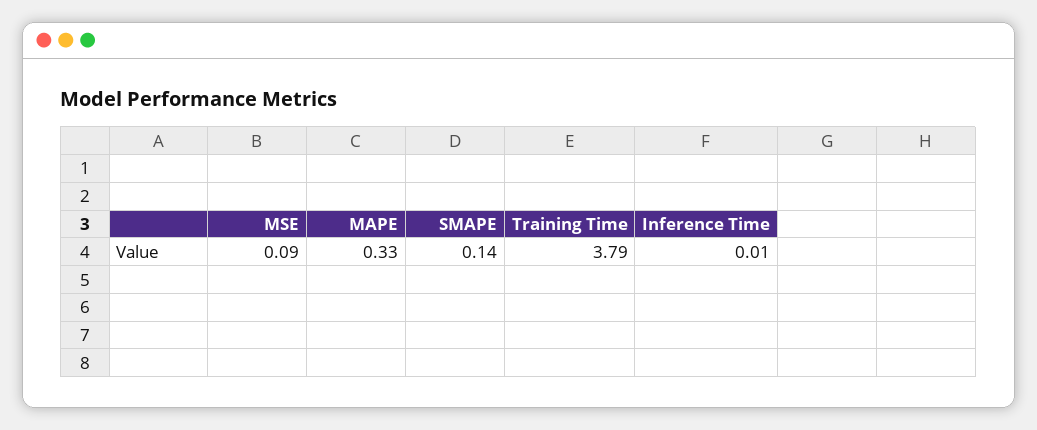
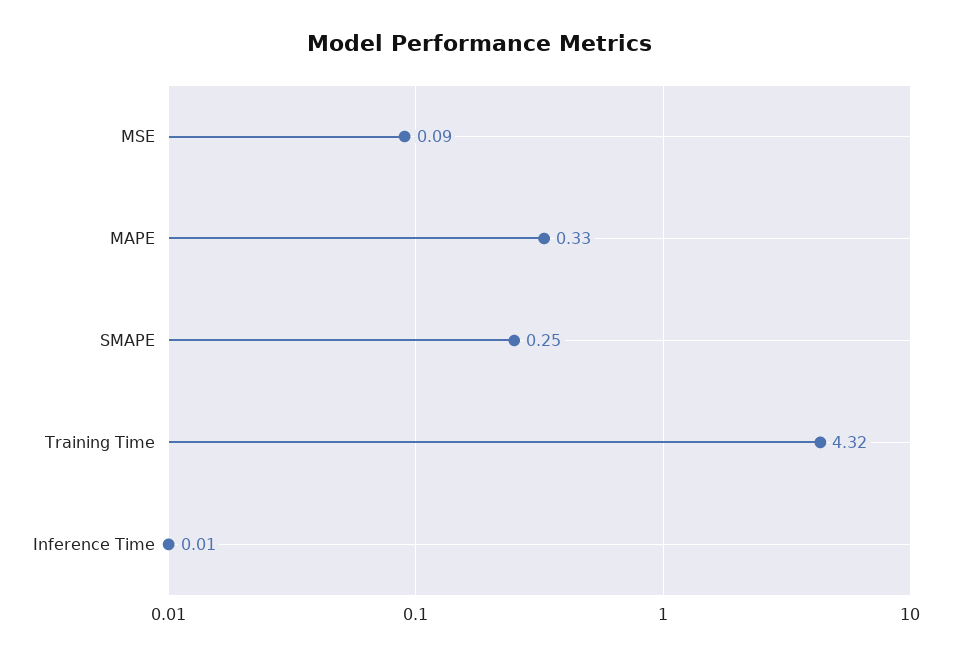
  {
    "MSE": 0.09,
    "MAPE": 0.33,
-   "SMAPE": 0.14,
+   "SMAPE": 0.25,
-   "Training Time": 3.79,
+   "Training Time": 4.32,
    "Inference Time": 0.01
  }

